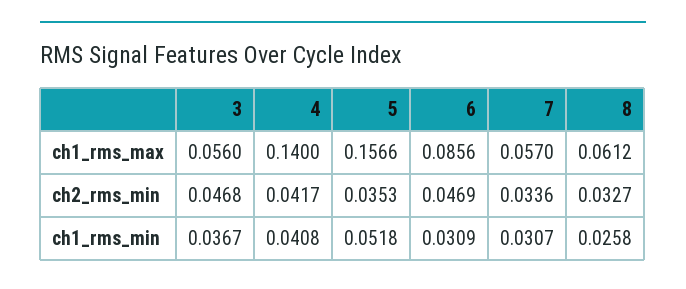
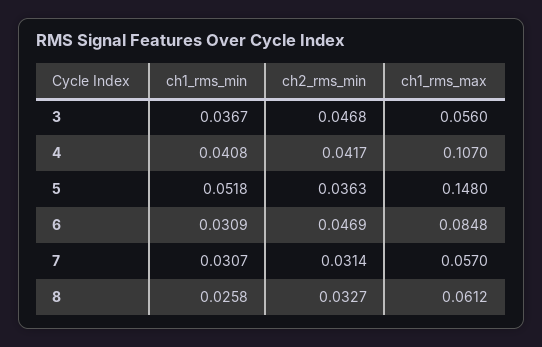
  {
    "3": {
      "ch1_rms_max": 0.056,
      "ch2_rms_min": 0.0468,
      "ch1_rms_min": 0.0367
    },
    "4": {
-     "ch1_rms_max": 0.14,
+     "ch1_rms_max": 0.107,
      "ch2_rms_min": 0.0417,
      "ch1_rms_min": 0.0408
    },
    "5": {
-     "ch1_rms_max": 0.1566,
+     "ch1_rms_max": 0.148,
-     "ch2_rms_min": 0.0353,
+     "ch2_rms_min": 0.0363,
      "ch1_rms_min": 0.0518
    },
    "6": {
-     "ch1_rms_max": 0.0856,
+     "ch1_rms_max": 0.0848,
      "ch2_rms_min": 0.0469,
      "ch1_rms_min": 0.0309
    },
    "7": {
      "ch1_rms_max": 0.057,
-     "ch2_rms_min": 0.0336,
+     "ch2_rms_min": 0.0314,
      "ch1_rms_min": 0.0307
    },
    "8": {
      "ch1_rms_max": 0.0612,
      "ch2_rms_min": 0.0327,
      "ch1_rms_min": 0.0258
    }
  }

